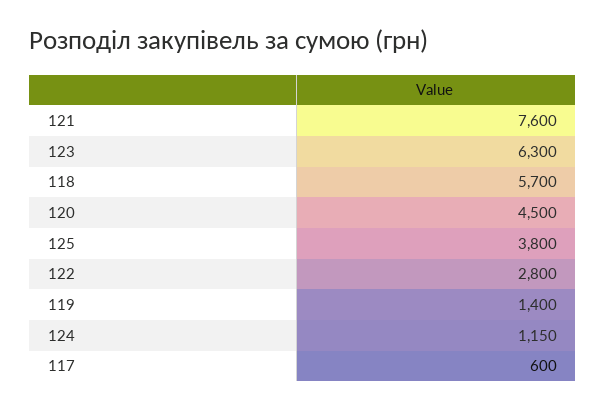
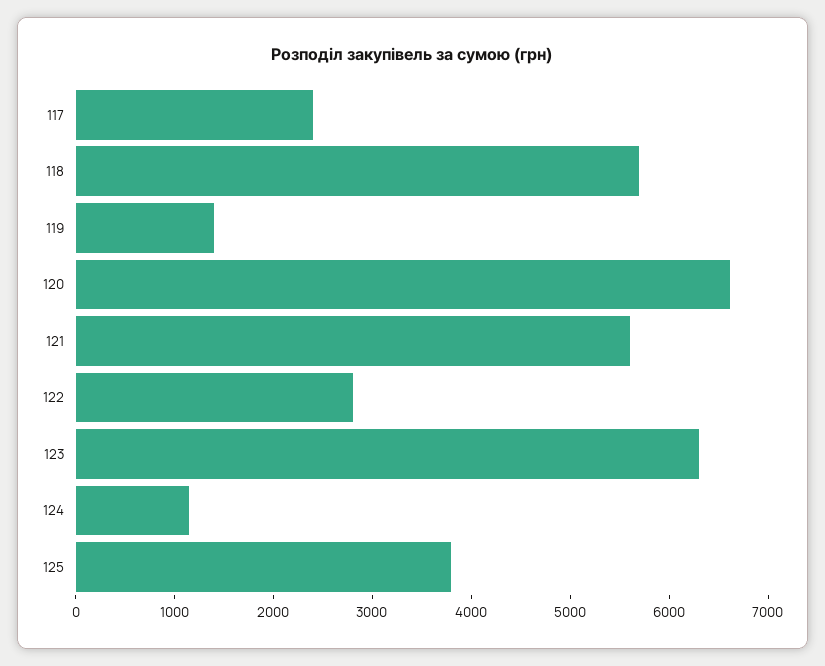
  {
-   "121": 7600,
+   "121": 5600,
    "123": 6300,
    "118": 5700,
-   "120": 4500,
+   "120": 6600,
    "125": 3800,
    "122": 2800,
    "119": 1400,
    "124": 1150,
-   "117": 600
+   "117": 2400
  }

